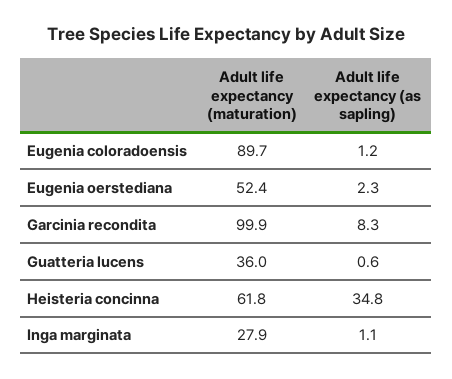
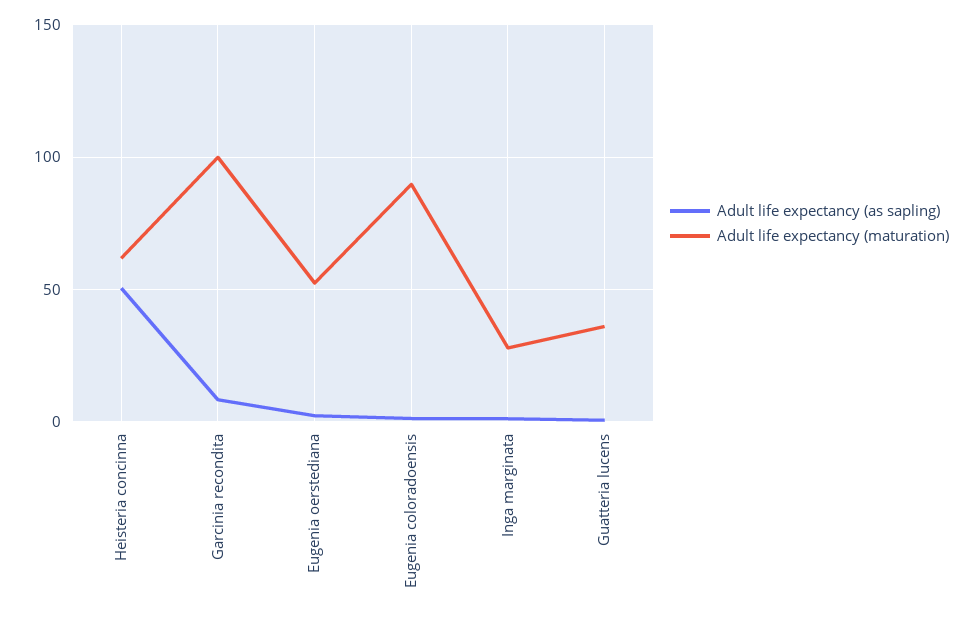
  {
    "Adult life expectancy (maturation)": {
      "Eugenia coloradoensis": 89.7,
      "Eugenia oerstediana": 52.4,
      "Garcinia recondita": 99.9,
      "Guatteria lucens": 36,
      "Heisteria concinna": 61.8,
      "Inga marginata": 27.9
    },
    "Adult life expectancy (as sapling)": {
      "Eugenia coloradoensis": 1.2,
      "Eugenia oerstediana": 2.3,
      "Garcinia recondita": 8.3,
      "Guatteria lucens": 0.6,
-     "Heisteria concinna": 34.8,
+     "Heisteria concinna": 50,
      "Inga marginata": 1.1
    }
  }

